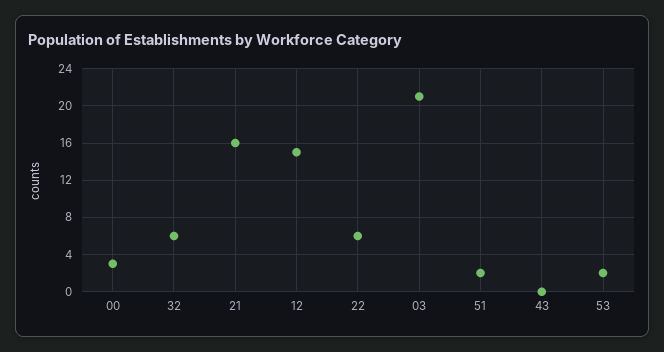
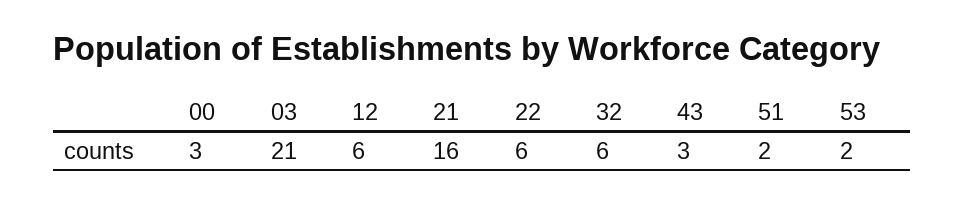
  {
    "00": 3,
    "32": 6,
    "21": 16,
-   "12": 15,
+   "12": 6,
    "22": 6,
    "03": 21,
    "51": 2,
-   "43": 0,
+   "43": 3,
    "53": 2
  }

